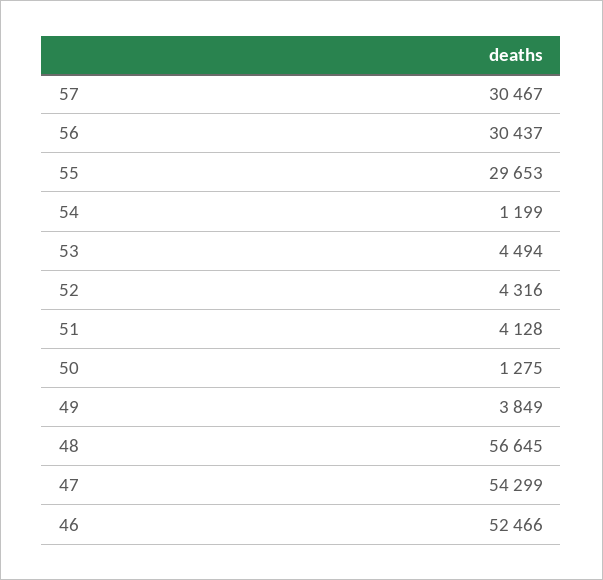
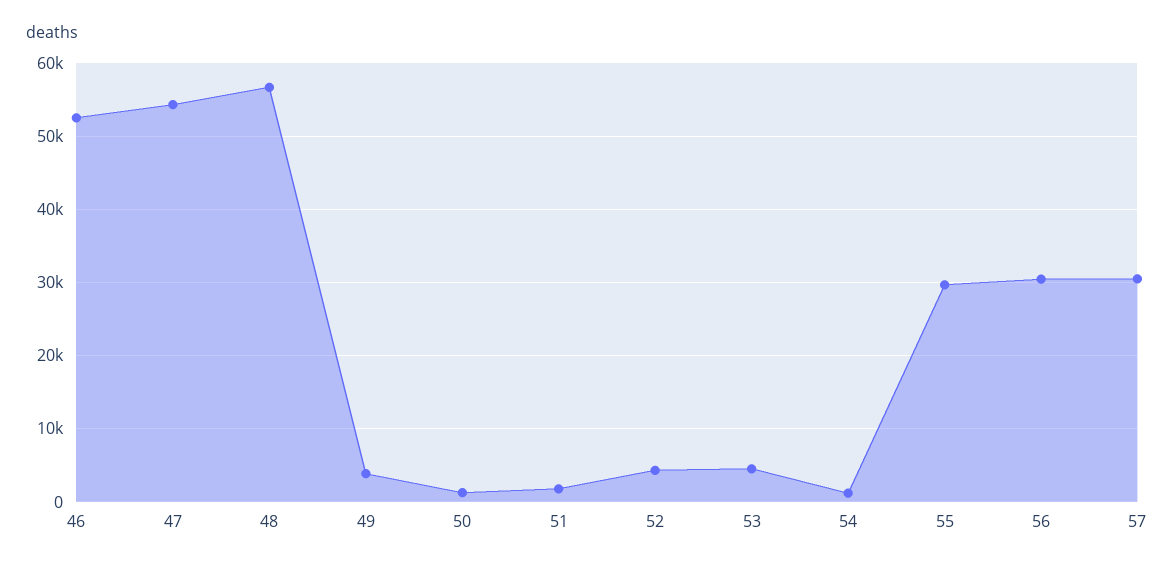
  {
    "57": 30467,
    "56": 30437,
    "55": 29653,
    "54": 1199,
    "53": 4494,
    "52": 4316,
-   "51": 4128,
+   "51": 2000,
    "50": 1275,
    "49": 3849,
    "48": 56645,
    "47": 54299,
    "46": 52466
  }

